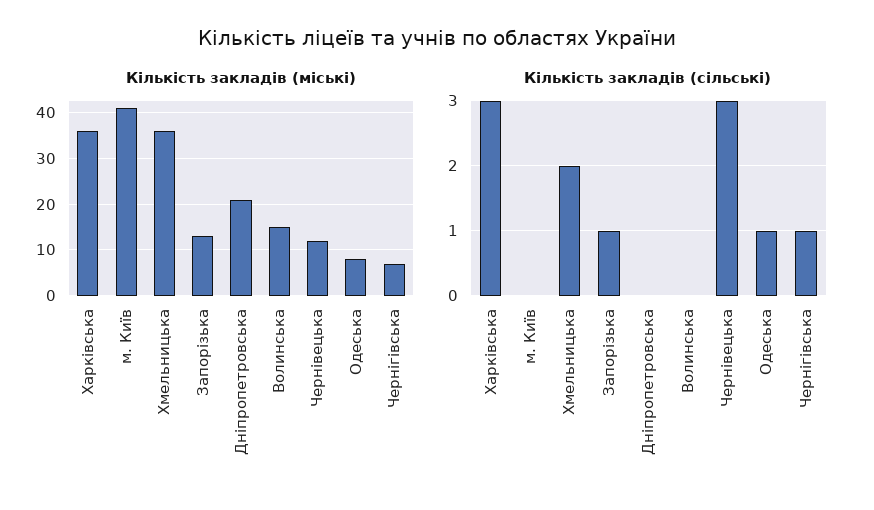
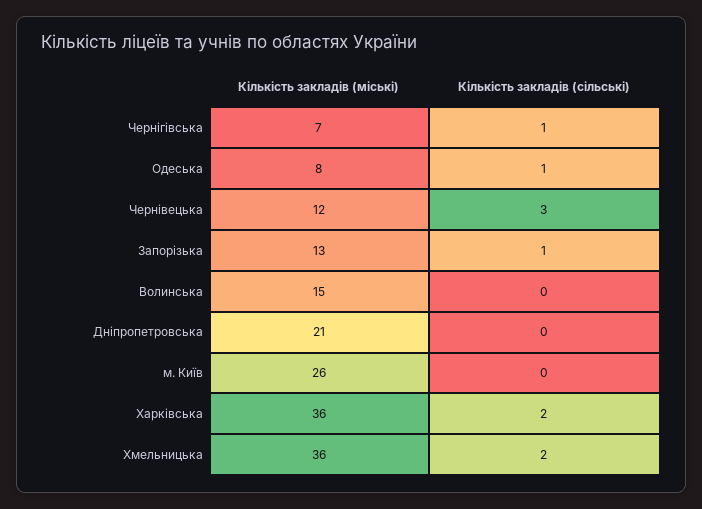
  {
    "Кількість закладів (міські)": {
      "Харківська": 36,
-     "м. Київ": 40,
+     "м. Київ": 26,
      "Хмельницька": 36,
      "Запорізька": 13,
      "Дніпропетровська": 21,
      "Волинська": 15,
      "Чернівецька": 12,
      "Одеська": 8,
      "Чернігівська": 7
    },
    "Кількість закладів (сільські)": {
-     "Харківська": 3,
+     "Харківська": 2,
      "м. Київ": 0,
      "Хмельницька": 2,
      "Запорізька": 1,
      "Дніпропетровська": 0,
      "Волинська": 0,
      "Чернівецька": 3,
      "Одеська": 1,
      "Чернігівська": 1
    }
  }

